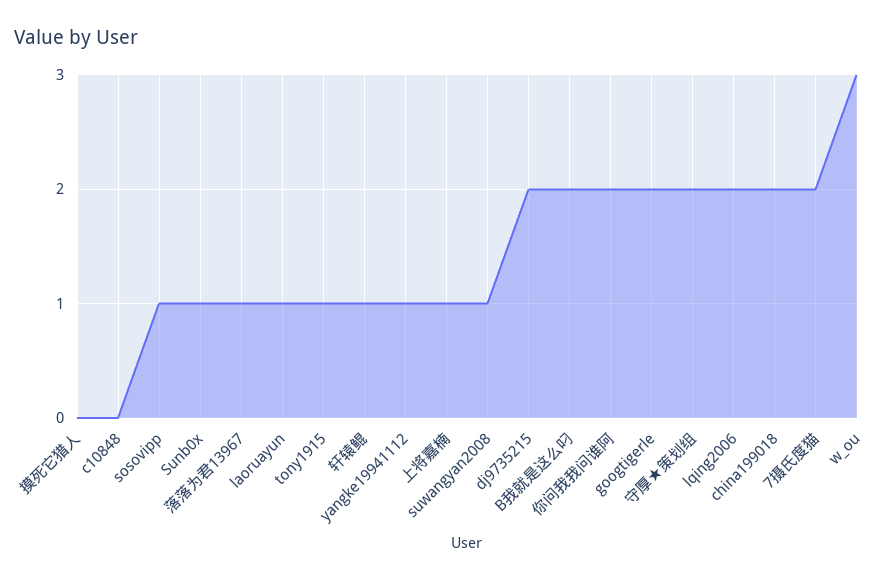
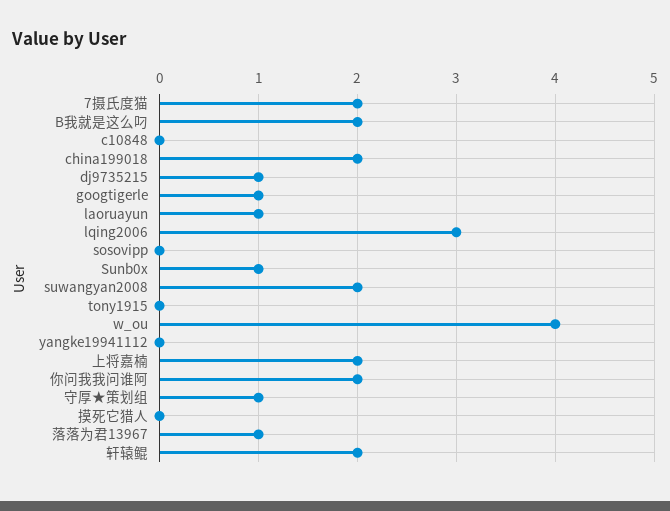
  {
    "摸死它猎人": 0,
    "c10848": 0,
-   "sosovipp": 1,
+   "sosovipp": 0,
    "Sunb0x": 1,
    "落落为君13967": 1,
    "laoruayun": 1,
-   "tony1915": 1,
+   "tony1915": 0,
-   "轩辕鲲": 1,
+   "轩辕鲲": 2,
-   "yangke19941112": 1,
+   "yangke19941112": 0,
-   "上将嘉楠": 1,
+   "上将嘉楠": 2,
-   "suwangyan2008": 1,
+   "suwangyan2008": 2,
-   "dj9735215": 2,
+   "dj9735215": 1,
    "B我就是这么叼": 2,
    "你问我我问谁阿": 2,
-   "googtigerle": 2,
+   "googtigerle": 1,
-   "守厚★策划组": 2,
+   "守厚★策划组": 1,
-   "lqing2006": 2,
+   "lqing2006": 3,
    "china199018": 2,
    "7摄氏度猫": 2,
-   "w_ou": 3
+   "w_ou": 4
  }

